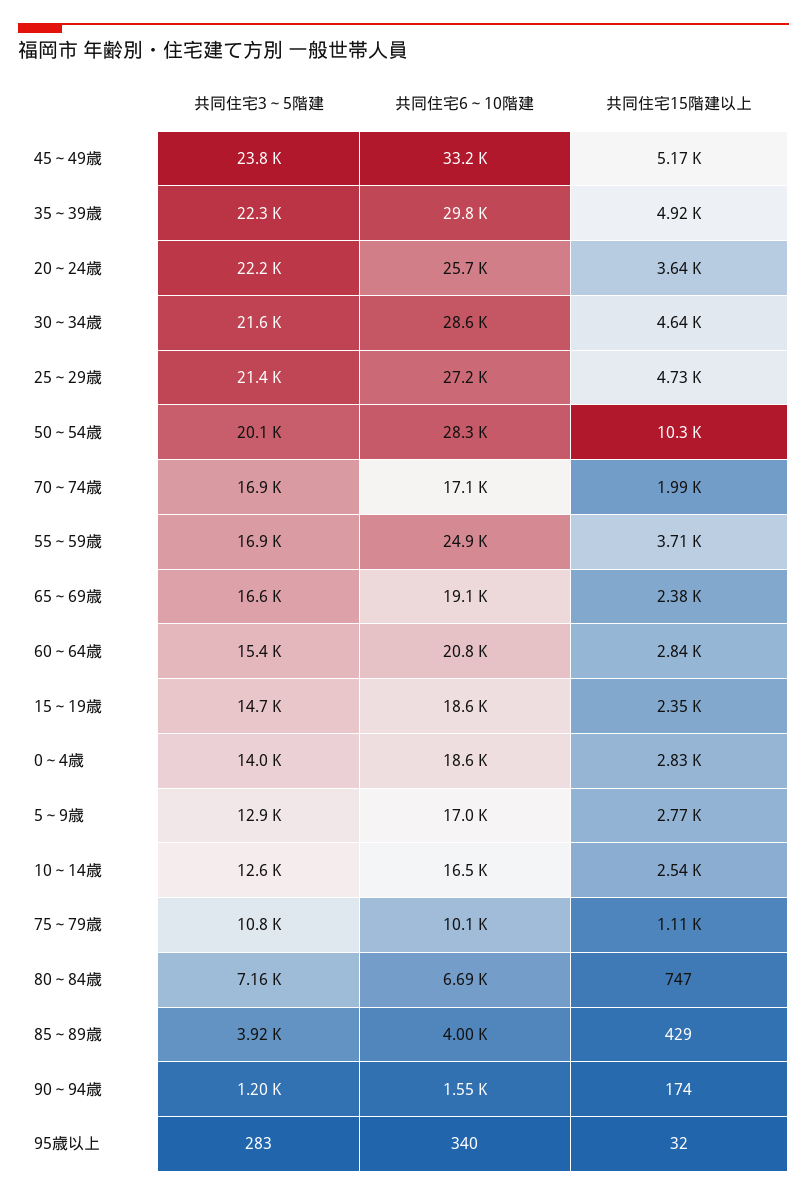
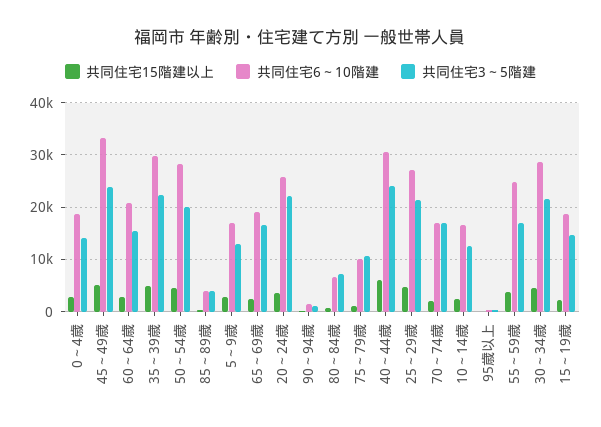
  {
    "共同住宅3～5階建": {
      "45～49歳": 23800,
      "35～39歳": 22300,
      "20～24歳": 22200,
      "30～34歳": 21600,
      "25～29歳": 21400,
      "50～54歳": 20100,
      "70～74歳": 16900,
      "55～59歳": 16900,
      "65～69歳": 16600,
      "60～64歳": 15400,
      "15～19歳": 14700,
      "0～4歳": 14000,
      "5～9歳": 12900,
      "10～14歳": 12600,
      "75～79歳": 10800,
      "80～84歳": 7160,
      "85～89歳": 3920,
      "90～94歳": 1200,
-     "95歳以上": 283
+     "95歳以上": 283,
+     "40～44歳": 24000
    },
    "共同住宅6～10階建": {
      "45～49歳": 33200,
      "35～39歳": 29800,
      "20～24歳": 25700,
      "30～34歳": 28600,
      "25～29歳": 27200,
      "50～54歳": 28300,
      "70～74歳": 17100,
      "55～59歳": 24900,
      "65～69歳": 19100,
      "60～64歳": 20800,
      "15～19歳": 18600,
      "0～4歳": 18600,
      "5～9歳": 17000,
      "10～14歳": 16500,
      "75～79歳": 10100,
      "80～84歳": 6690,
      "85～89歳": 4000,
      "90～94歳": 1550,
-     "95歳以上": 340
+     "95歳以上": 340,
+     "40～44歳": 30000
    },
    "共同住宅15階建以上": {
      "45～49歳": 5170,
      "35～39歳": 4920,
      "20～24歳": 3640,
      "30～34歳": 4640,
      "25～29歳": 4730,
-     "50～54歳": 10300,
+     "50～54歳": 4000,
      "70～74歳": 1990,
      "55～59歳": 3710,
      "65～69歳": 2380,
      "60～64歳": 2840,
      "15～19歳": 2350,
      "0～4歳": 2830,
      "5～9歳": 2770,
      "10～14歳": 2540,
      "75～79歳": 1110,
      "80～84歳": 747,
      "85～89歳": 429,
      "90～94歳": 174,
-     "95歳以上": 32
+     "95歳以上": 32,
+     "40～44歳": 6000
    }
  }

